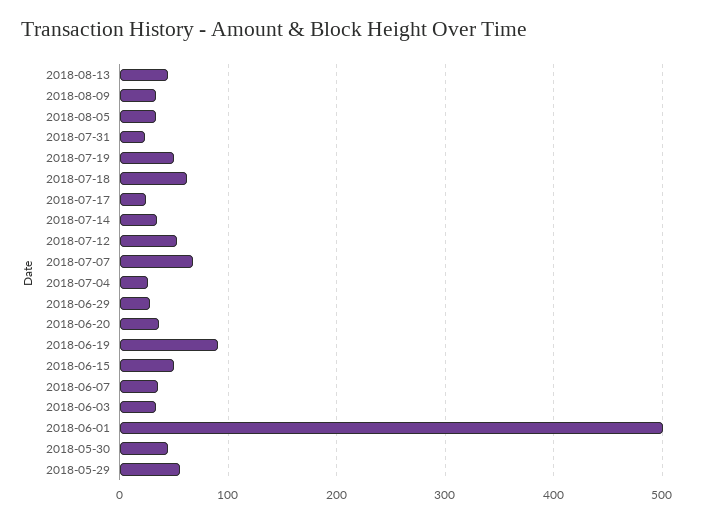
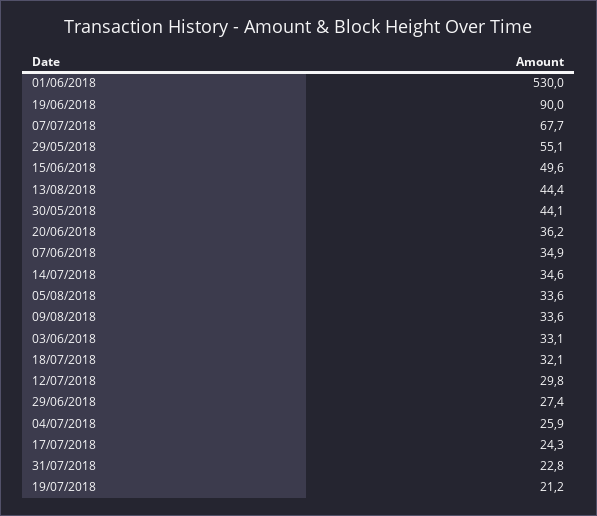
  {
    "2018-08-13": 44.4,
    "2018-08-09": 33.6,
    "2018-08-05": 33.6,
    "2018-07-31": 22.8,
-   "2018-07-19": 50,
+   "2018-07-19": 21.2,
-   "2018-07-18": 60,
+   "2018-07-18": 32.1,
    "2018-07-17": 24.3,
    "2018-07-14": 34.6,
-   "2018-07-12": 50,
+   "2018-07-12": 29.8,
    "2018-07-07": 67.7,
    "2018-07-04": 25.9,
    "2018-06-29": 27.4,
    "2018-06-20": 36.2,
    "2018-06-19": 90,
    "2018-06-15": 49.6,
    "2018-06-07": 34.9,
    "2018-06-03": 33.1,
-   "2018-06-01": 500,
+   "2018-06-01": 530,
    "2018-05-30": 44.1,
    "2018-05-29": 55.1
  }

